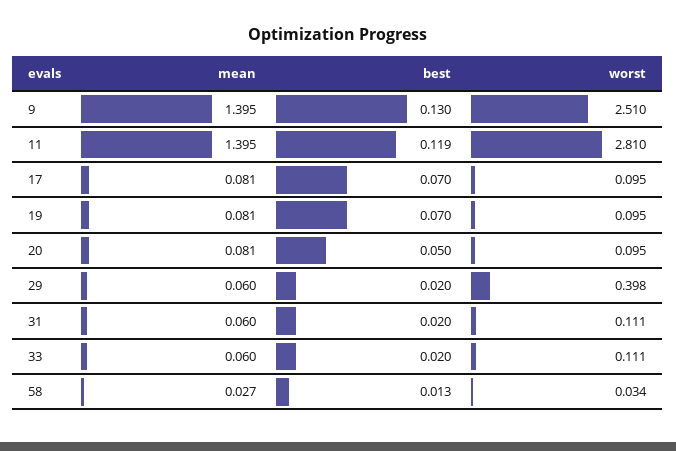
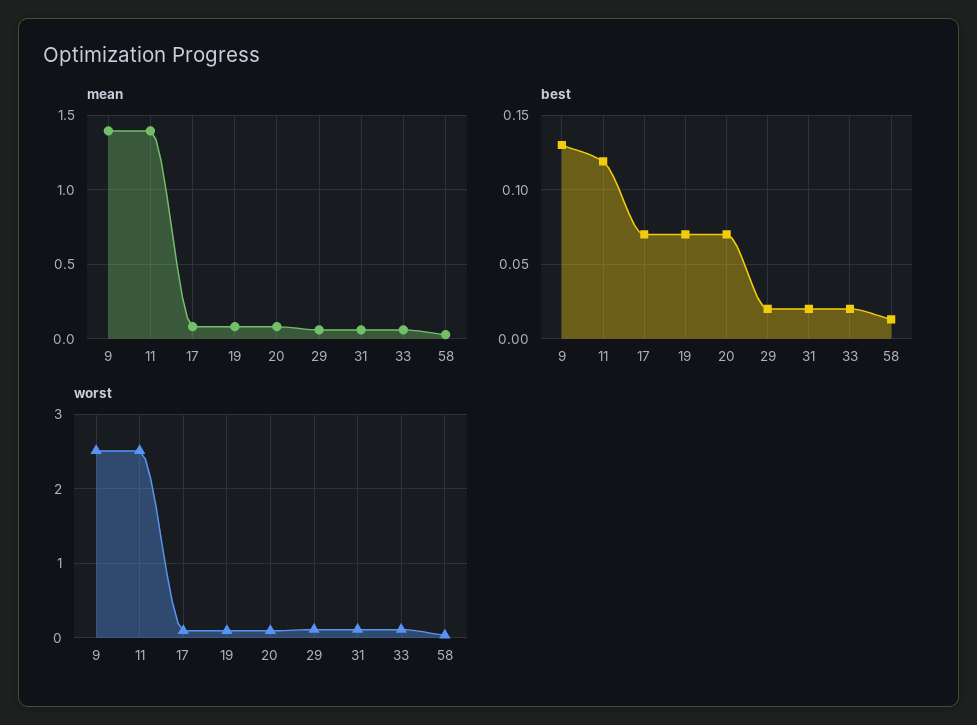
  {
    "mean": {
      "9": 1.395,
      "11": 1.395,
      "17": 0.081,
      "19": 0.081,
      "20": 0.081,
      "29": 0.06,
      "31": 0.06,
      "33": 0.06,
      "58": 0.027
    },
    "best": {
      "9": 0.13,
      "11": 0.119,
      "17": 0.07,
      "19": 0.07,
-     "20": 0.05,
+     "20": 0.07,
      "29": 0.02,
      "31": 0.02,
      "33": 0.02,
      "58": 0.013
    },
    "worst": {
      "9": 2.51,
-     "11": 2.81,
+     "11": 2.5,
      "17": 0.095,
      "19": 0.095,
      "20": 0.095,
-     "29": 0.398,
+     "29": 0.1,
      "31": 0.111,
      "33": 0.111,
      "58": 0.034
    }
  }

